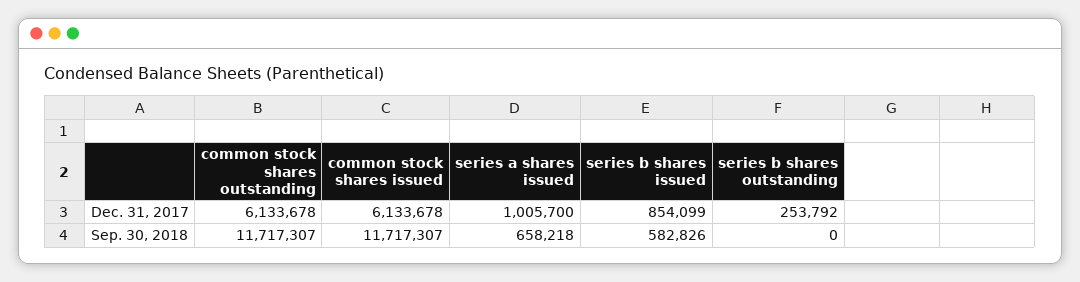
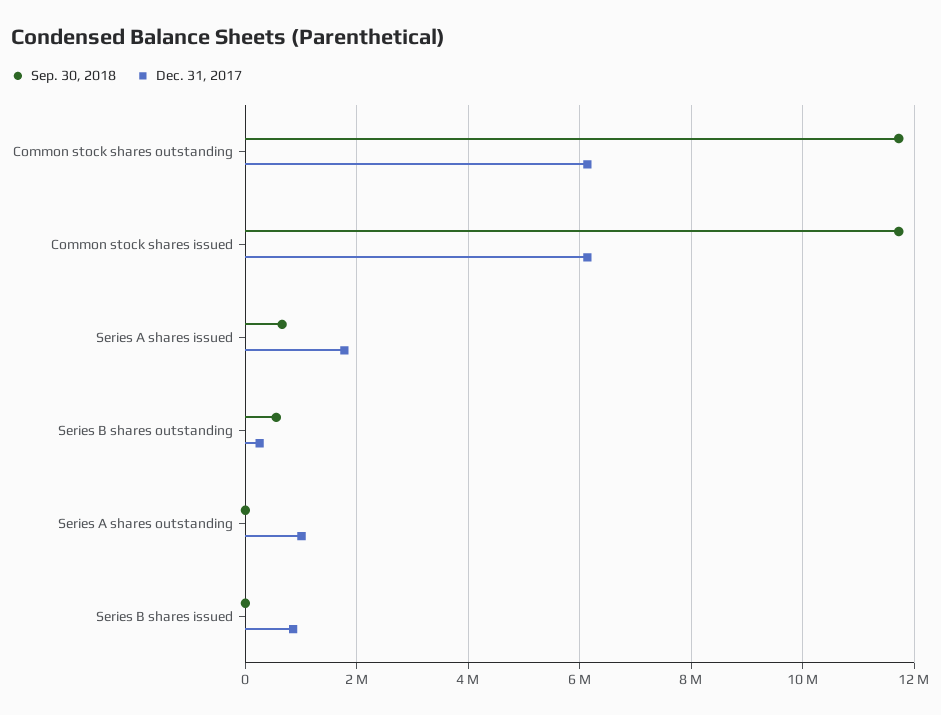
  {
    "Dec. 31, 2017": {
      "common stock shares outstanding": 6133678,
      "common stock shares issued": 6133678,
-     "series a shares issued": 1005700,
+     "series a shares issued": 1800000,
      "series b shares issued": 854099,
-     "series b shares outstanding": 253792
+     "series b shares outstanding": 253792,
+     "Series A shares outstanding": 1000000
    },
    "Sep. 30, 2018": {
      "common stock shares outstanding": 11717307,
      "common stock shares issued": 11717307,
      "series a shares issued": 658218,
-     "series b shares issued": 582826,
+     "series b shares issued": 0,
-     "series b shares outstanding": 0
+     "series b shares outstanding": 600000,
+     "Series A shares outstanding": 0
    }
  }

